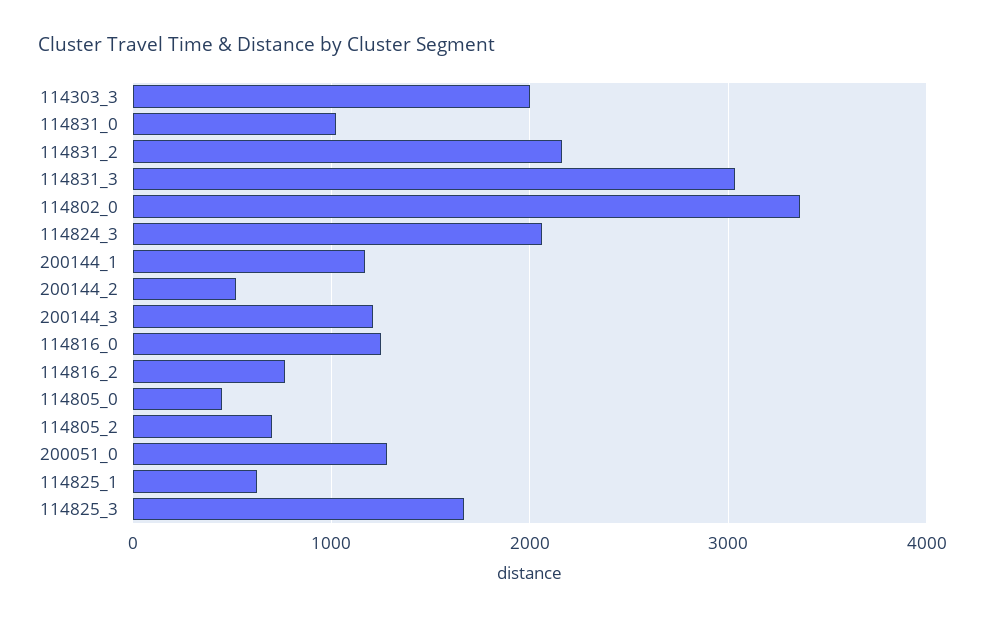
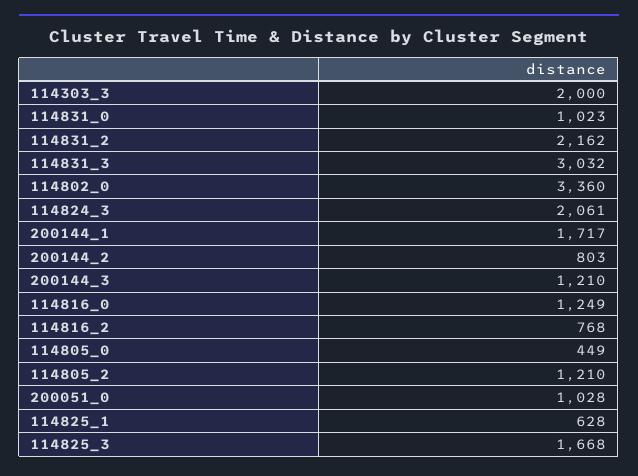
  {
    "114303_3": 2000,
    "114831_0": 1023,
    "114831_2": 2162,
    "114831_3": 3032,
    "114802_0": 3360,
    "114824_3": 2061,
-   "200144_1": 1200,
+   "200144_1": 1717,
-   "200144_2": 500,
+   "200144_2": 803,
    "200144_3": 1210,
    "114816_0": 1249,
    "114816_2": 768,
    "114805_0": 449,
-   "114805_2": 700,
+   "114805_2": 1210,
-   "200051_0": 1300,
+   "200051_0": 1028,
    "114825_1": 628,
    "114825_3": 1668
  }

